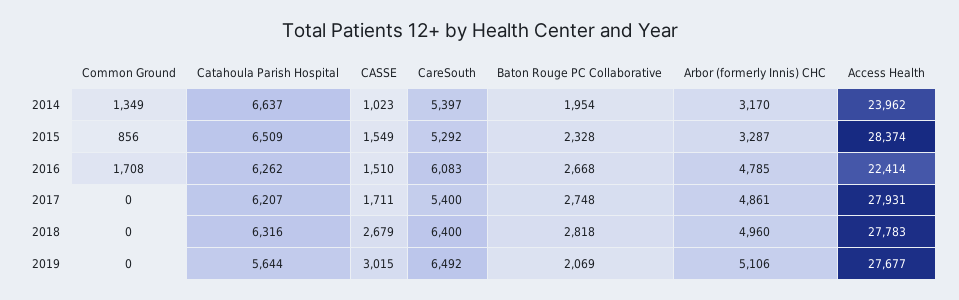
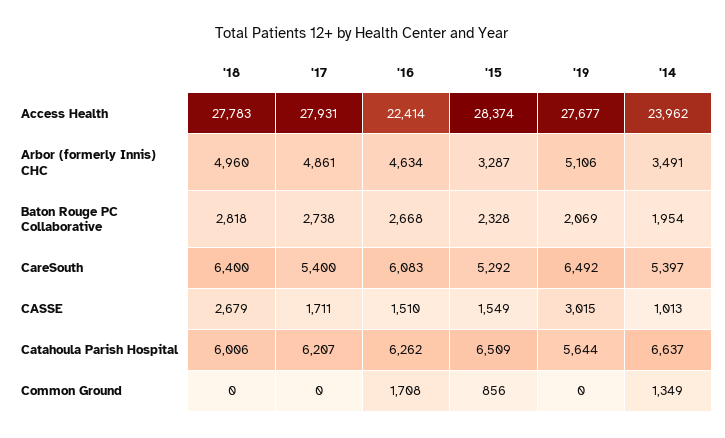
  {
    "Common Ground": {
      "2014": 1349,
      "2015": 856,
      "2016": 1708,
      "2017": 0,
      "2018": 0,
      "2019": 0
    },
    "Catahoula Parish Hospital": {
      "2014": 6637,
      "2015": 6509,
      "2016": 6262,
      "2017": 6207,
-     "2018": 6316,
+     "2018": 6006,
      "2019": 5644
    },
    "CASSE": {
-     "2014": 1023,
+     "2014": 1013,
      "2015": 1549,
      "2016": 1510,
      "2017": 1711,
      "2018": 2679,
      "2019": 3015
    },
    "CareSouth": {
      "2014": 5397,
      "2015": 5292,
      "2016": 6083,
      "2017": 5400,
      "2018": 6400,
      "2019": 6492
    },
    "Baton Rouge PC Collaborative": {
      "2014": 1954,
      "2015": 2328,
      "2016": 2668,
-     "2017": 2748,
+     "2017": 2738,
      "2018": 2818,
      "2019": 2069
    },
    "Arbor (formerly Innis) CHC": {
-     "2014": 3170,
+     "2014": 3491,
      "2015": 3287,
-     "2016": 4785,
+     "2016": 4634,
      "2017": 4861,
      "2018": 4960,
      "2019": 5106
    },
    "Access Health": {
      "2014": 23962,
      "2015": 28374,
      "2016": 22414,
      "2017": 27931,
      "2018": 27783,
      "2019": 27677
    }
  }

